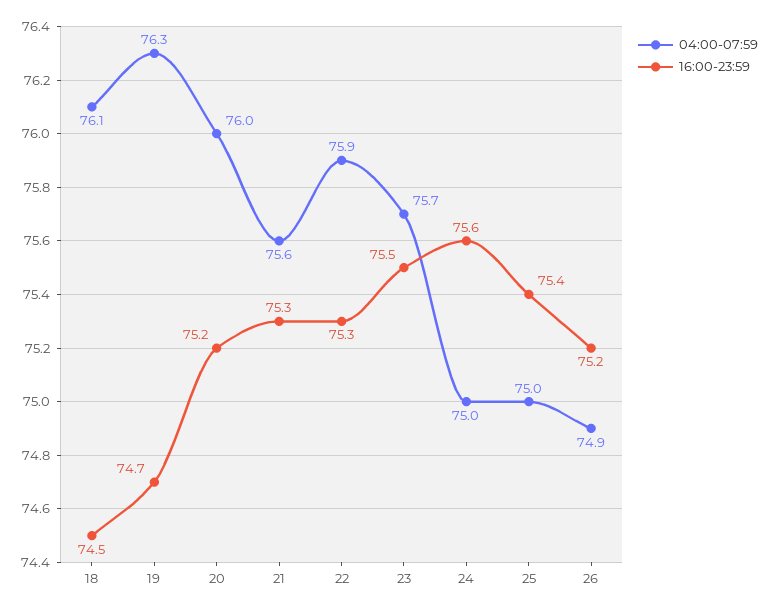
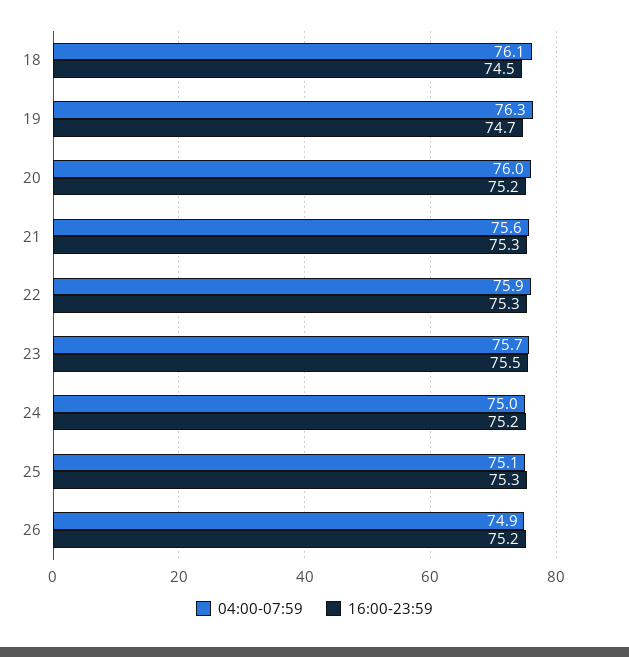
  {
    "04:00-07:59": {
      "18": 76.1,
      "19": 76.3,
      "20": 76,
      "21": 75.6,
      "22": 75.9,
      "23": 75.7,
      "24": 75,
-     "25": 75,
+     "25": 75.1,
      "26": 74.9
    },
    "16:00-23:59": {
      "18": 74.5,
      "19": 74.7,
      "20": 75.2,
      "21": 75.3,
      "22": 75.3,
      "23": 75.5,
-     "24": 75.6,
+     "24": 75.2,
-     "25": 75.4,
+     "25": 75.3,
      "26": 75.2
    }
  }

